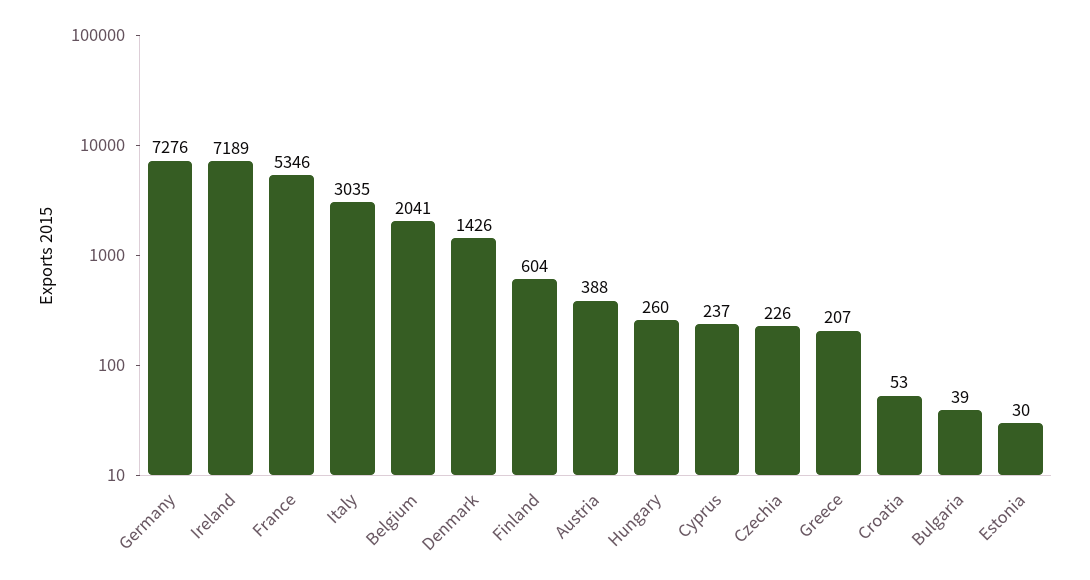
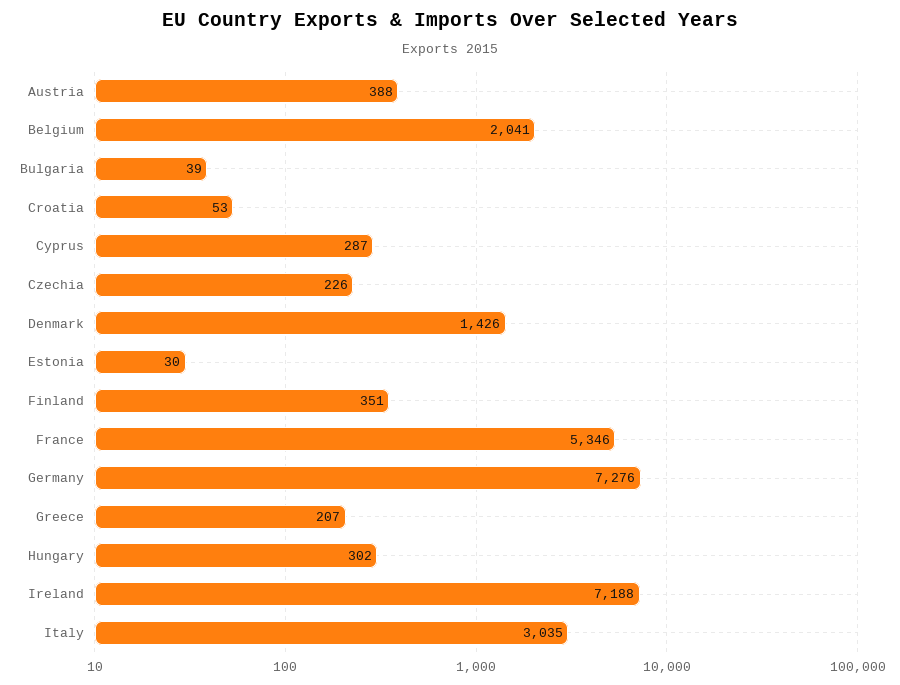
  {
    "Germany": 7276,
-   "Ireland": 7189,
+   "Ireland": 7188,
    "France": 5346,
    "Italy": 3035,
    "Belgium": 2041,
    "Denmark": 1426,
-   "Finland": 604,
+   "Finland": 351,
    "Austria": 388,
-   "Hungary": 260,
+   "Hungary": 302,
-   "Cyprus": 237,
+   "Cyprus": 287,
    "Czechia": 226,
    "Greece": 207,
    "Croatia": 53,
    "Bulgaria": 39,
    "Estonia": 30
  }

